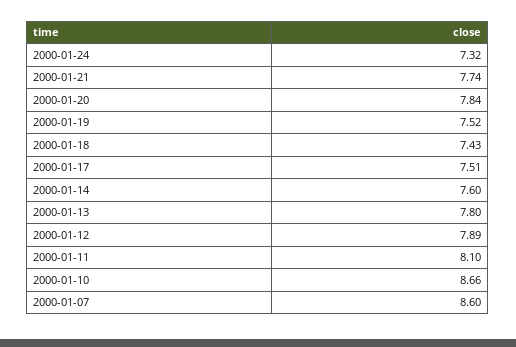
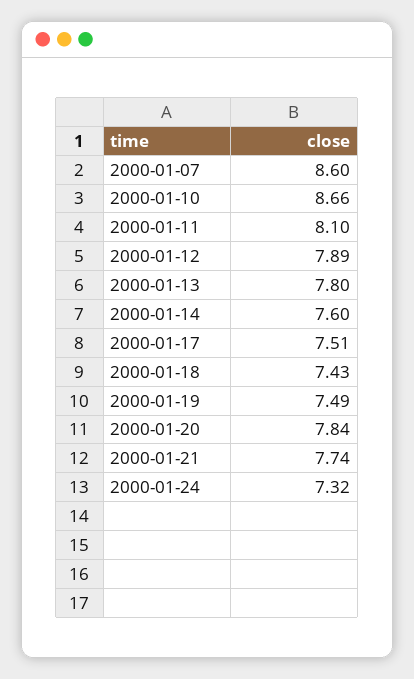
  {
    "2000-01-24": 7.32,
    "2000-01-21": 7.74,
    "2000-01-20": 7.84,
-   "2000-01-19": 7.52,
+   "2000-01-19": 7.49,
    "2000-01-18": 7.43,
    "2000-01-17": 7.51,
    "2000-01-14": 7.6,
    "2000-01-13": 7.8,
    "2000-01-12": 7.89,
    "2000-01-11": 8.1,
    "2000-01-10": 8.66,
    "2000-01-07": 8.6
  }

